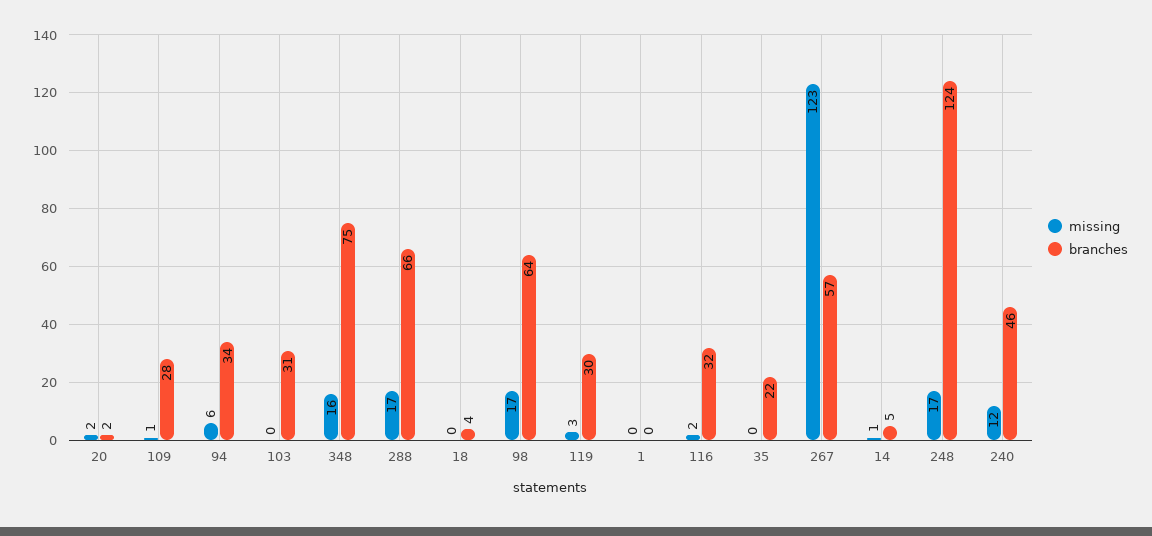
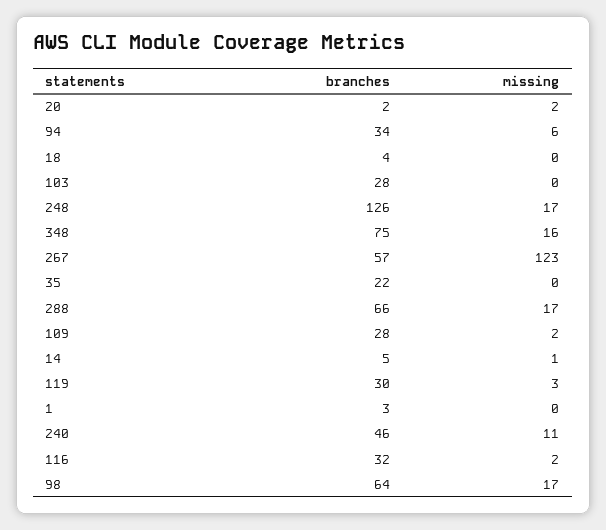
  {
    "missing": {
      "20": 2,
-     "109": 1,
+     "109": 2,
      "94": 6,
      "103": 0,
      "348": 16,
      "288": 17,
      "18": 0,
      "98": 17,
      "119": 3,
      "1": 0,
      "116": 2,
      "35": 0,
      "267": 123,
      "14": 1,
      "248": 17,
-     "240": 12
+     "240": 11
    },
    "branches": {
      "20": 2,
      "109": 28,
      "94": 34,
-     "103": 31,
+     "103": 28,
      "348": 75,
      "288": 66,
      "18": 4,
      "98": 64,
      "119": 30,
-     "1": 0,
+     "1": 3,
      "116": 32,
      "35": 22,
      "267": 57,
      "14": 5,
-     "248": 124,
+     "248": 126,
      "240": 46
    }
  }

